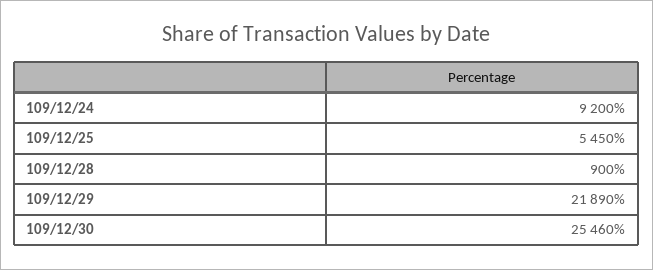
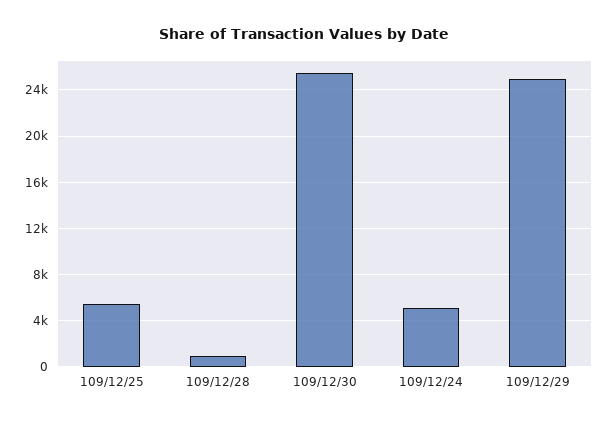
  {
-   "109/12/24": 9200,
+   "109/12/24": 5000,
    "109/12/25": 5450,
    "109/12/28": 900,
-   "109/12/29": 21890,
+   "109/12/29": 25000,
    "109/12/30": 25460
  }

